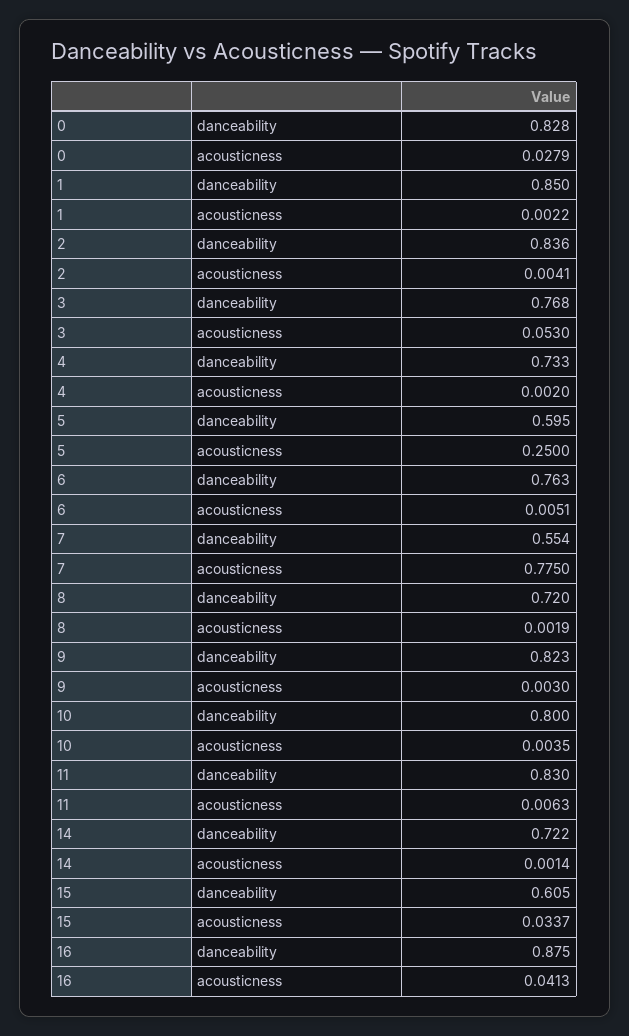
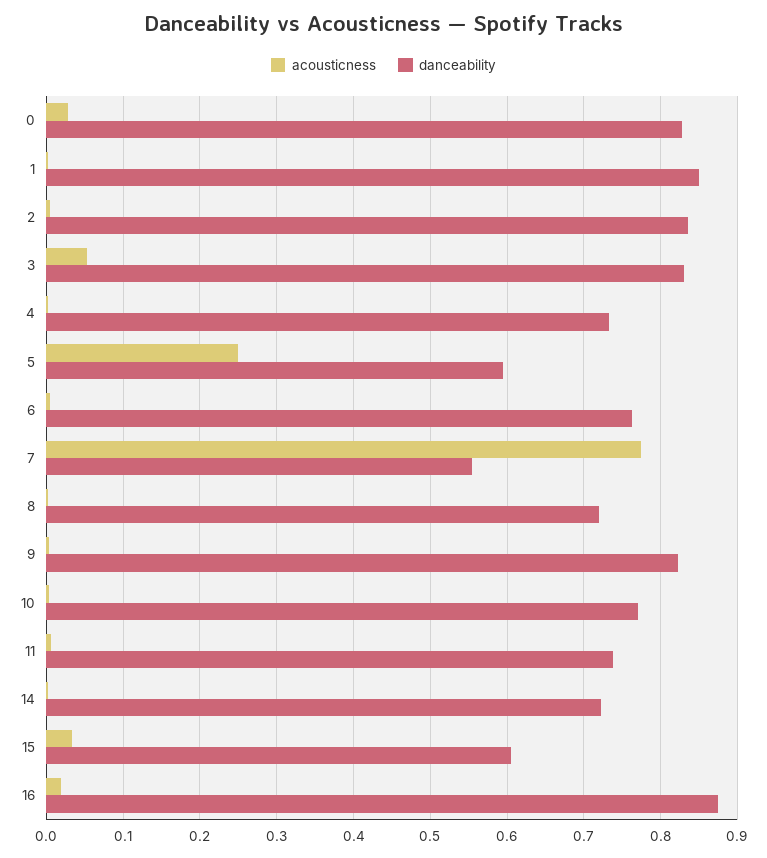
  {
    "danceability": {
      "0": 0.828,
      "1": 0.85,
      "2": 0.836,
-     "3": 0.768,
+     "3": 0.83,
      "4": 0.733,
      "5": 0.595,
      "6": 0.763,
      "7": 0.554,
      "8": 0.72,
      "9": 0.823,
-     "10": 0.8,
+     "10": 0.77,
-     "11": 0.83,
+     "11": 0.74,
      "14": 0.722,
      "15": 0.605,
      "16": 0.875
    },
    "acousticness": {
      "0": 0.0279,
      "1": 0.0022,
      "2": 0.0041,
      "3": 0.053,
      "4": 0.002,
      "5": 0.25,
      "6": 0.0051,
      "7": 0.775,
      "8": 0.0019,
      "9": 0.003,
      "10": 0.0035,
      "11": 0.0063,
      "14": 0.0014,
      "15": 0.0337,
-     "16": 0.0413
+     "16": 0.02
    }
  }

